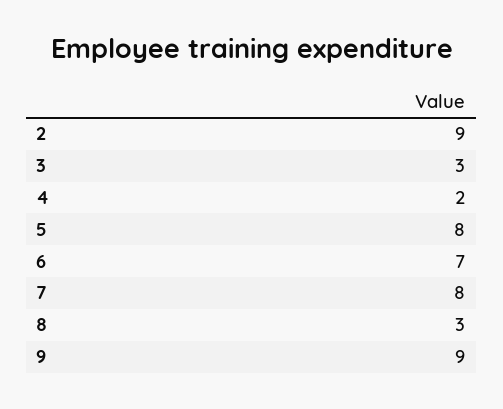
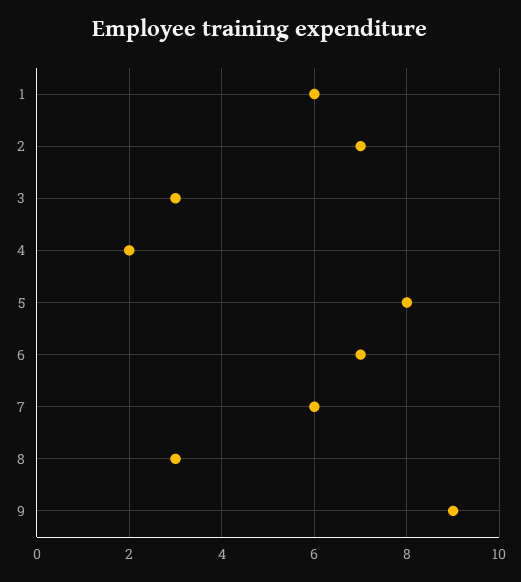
  {
-   "2": 9,
+   "2": 7,
    "3": 3,
    "4": 2,
    "5": 8,
    "6": 7,
-   "7": 8,
+   "7": 6,
    "8": 3,
-   "9": 9
+   "9": 9,
+   "1": 6
  }

